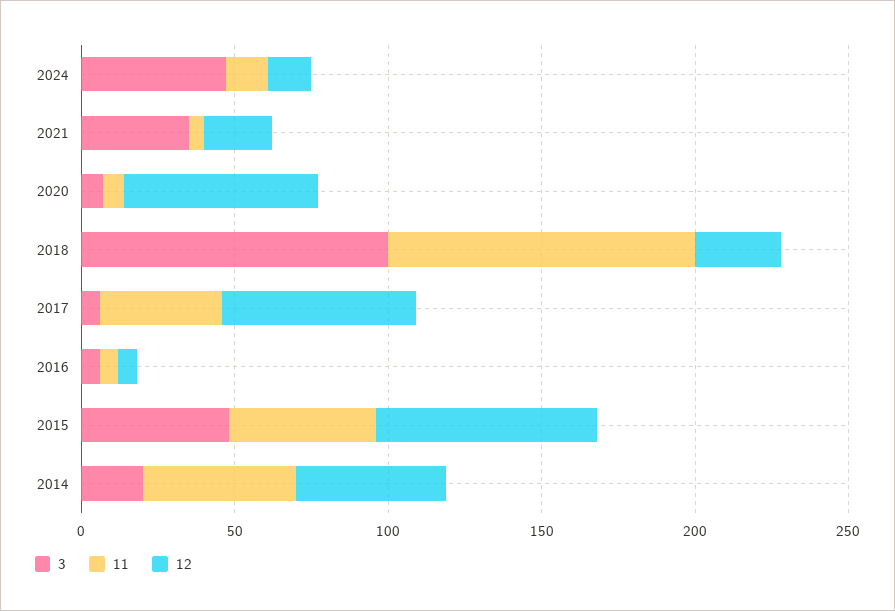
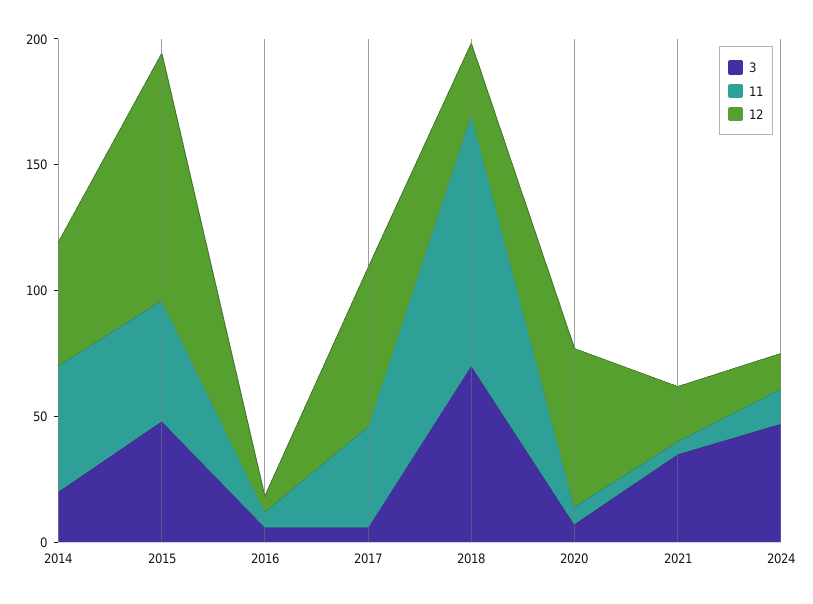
  {
    "3": {
      "2024": 50,
      "2021": 40,
      "2020": 10,
-     "2018": 100,
+     "2018": 70,
      "2017": 10,
      "2016": 10,
      "2015": 50,
      "2014": 20
    },
    "11": {
      "2024": 10,
      "2021": 10,
      "2020": 10,
      "2018": 100,
      "2017": 40,
      "2016": 10,
      "2015": 50,
      "2014": 50
    },
    "12": {
      "2024": 10,
      "2021": 20,
      "2020": 60,
      "2018": 30,
      "2017": 60,
      "2016": 10,
-     "2015": 70,
+     "2015": 100,
      "2014": 50
    }
  }

